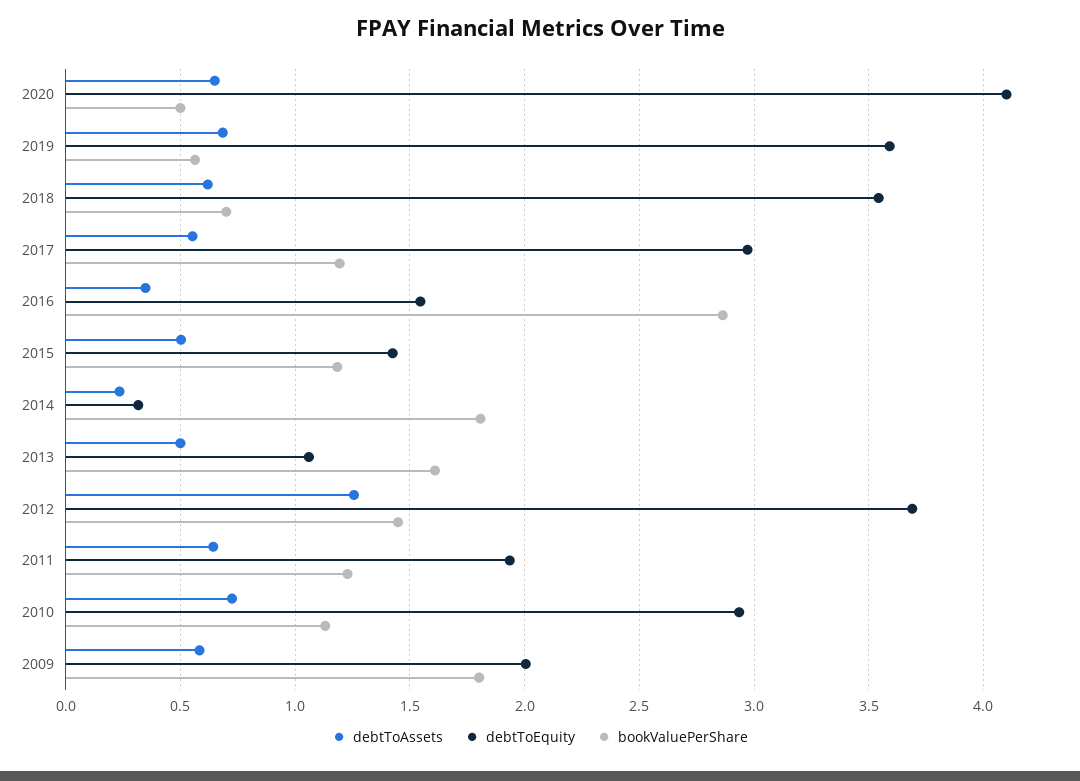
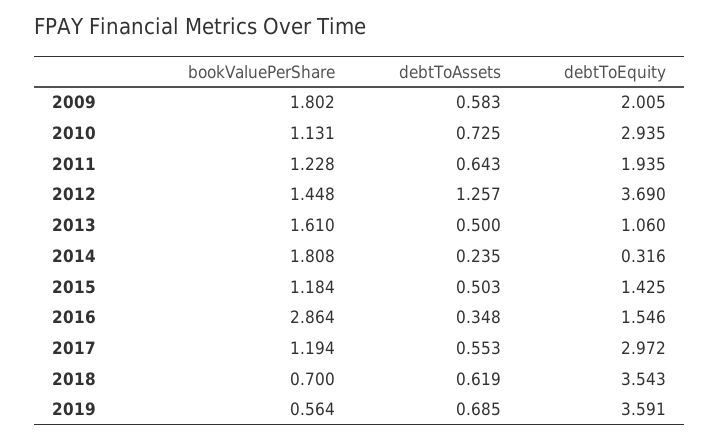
  {
    "debtToAssets": {
-     "2020": 0.65,
      "2019": 0.685,
      "2018": 0.619,
      "2017": 0.553,
      "2016": 0.348,
      "2015": 0.503,
      "2014": 0.235,
      "2013": 0.5,
      "2012": 1.257,
      "2011": 0.643,
      "2010": 0.725,
      "2009": 0.583
    },
    "debtToEquity": {
-     "2020": 4.1,
      "2019": 3.591,
      "2018": 3.543,
      "2017": 2.972,
      "2016": 1.546,
      "2015": 1.425,
      "2014": 0.316,
      "2013": 1.06,
      "2012": 3.69,
      "2011": 1.935,
      "2010": 2.935,
      "2009": 2.005
    },
    "bookValuePerShare": {
-     "2020": 0.5,
      "2019": 0.564,
      "2018": 0.7,
      "2017": 1.194,
      "2016": 2.864,
      "2015": 1.184,
      "2014": 1.808,
      "2013": 1.61,
      "2012": 1.448,
      "2011": 1.228,
      "2010": 1.131,
      "2009": 1.802
    }
  }

